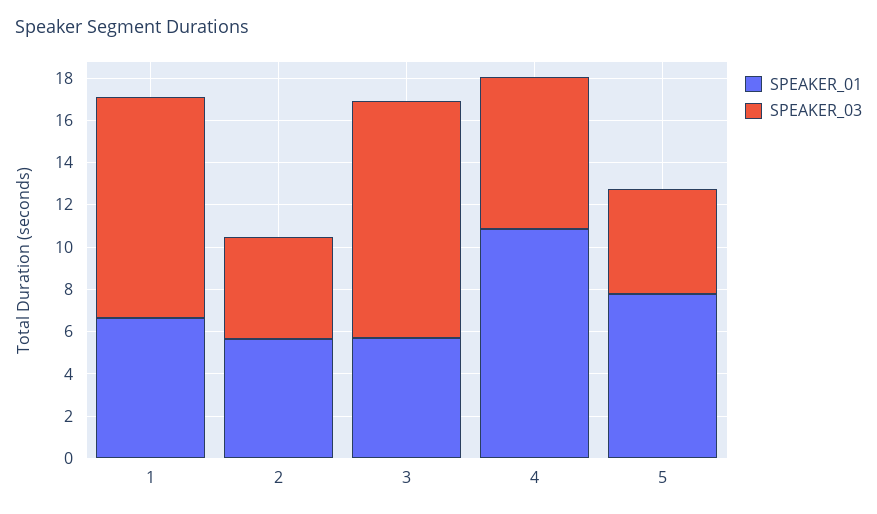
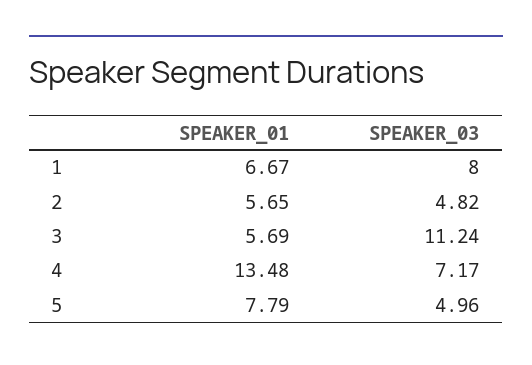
  {
    "SPEAKER_01": {
      "1": 6.67,
      "2": 5.65,
      "3": 5.69,
-     "4": 11,
+     "4": 13.48,
      "5": 7.79
    },
    "SPEAKER_03": {
-     "1": 10.5,
+     "1": 8,
      "2": 4.82,
      "3": 11.24,
      "4": 7.17,
      "5": 4.96
    }
  }

